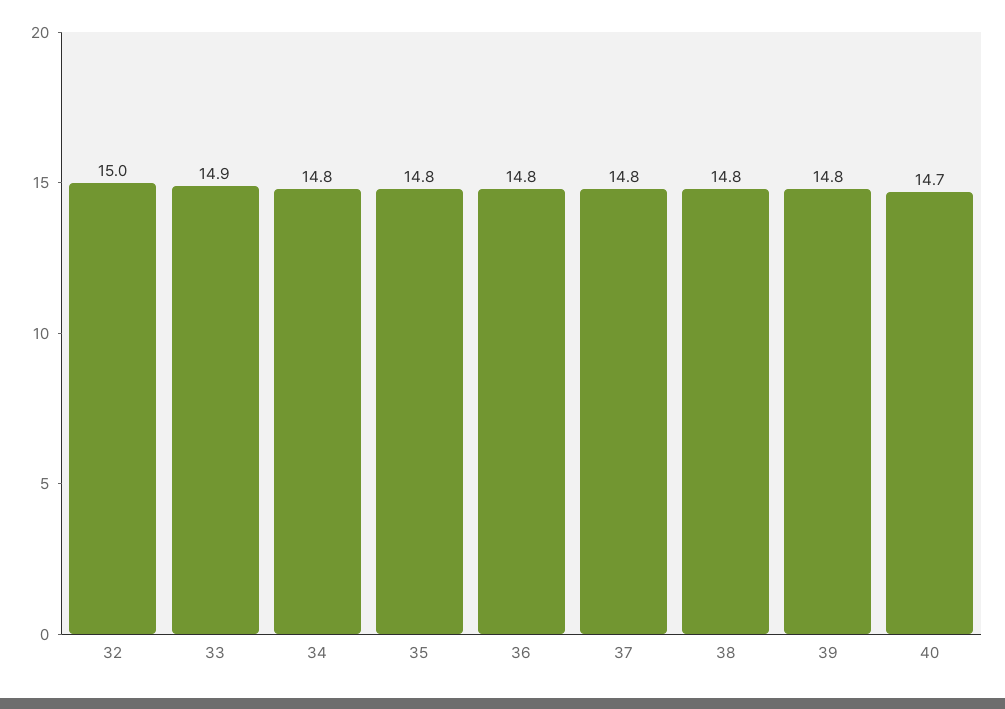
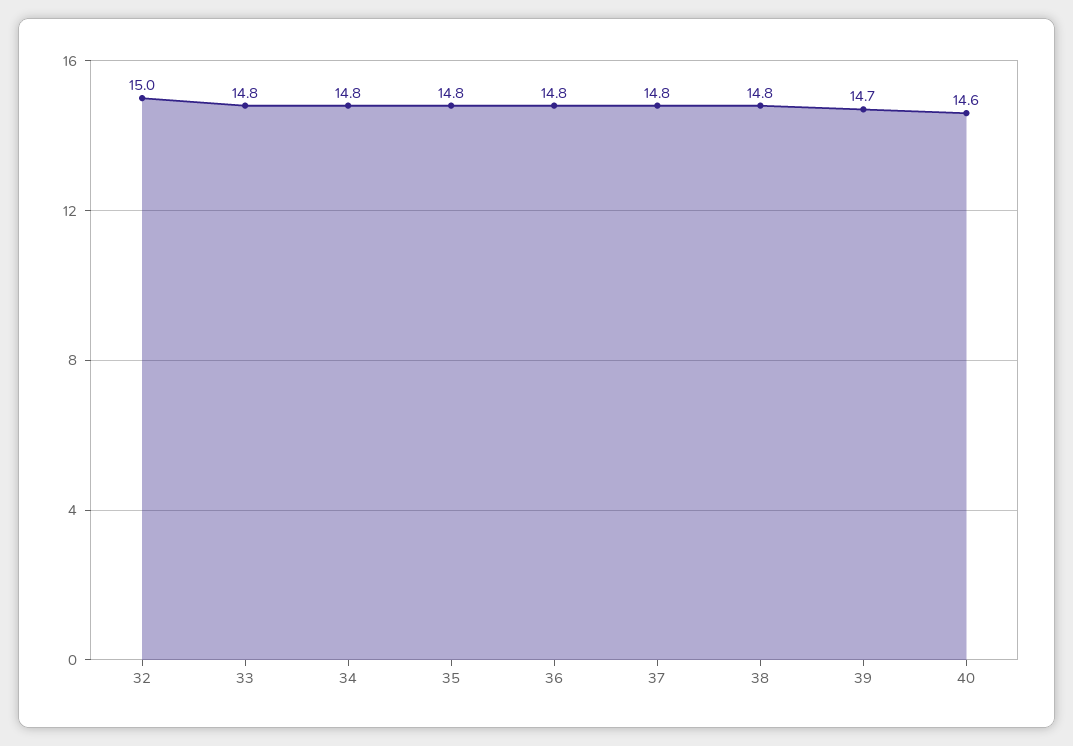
  {
    "32": 15,
-   "33": 14.9,
+   "33": 14.8,
    "34": 14.8,
    "35": 14.8,
    "36": 14.8,
    "37": 14.8,
    "38": 14.8,
-   "39": 14.8,
+   "39": 14.7,
-   "40": 14.7
+   "40": 14.6
  }

